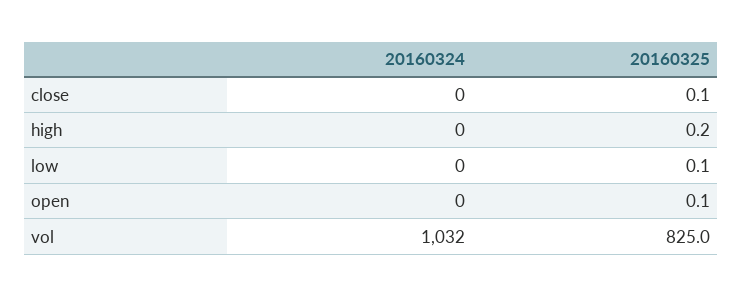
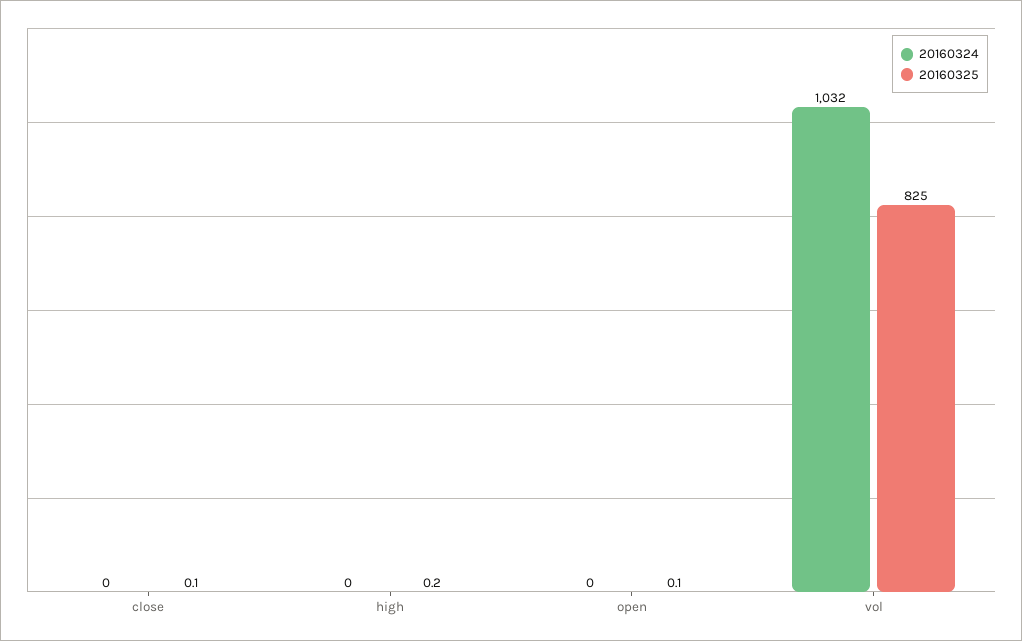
  {
    "20160324": {
      "close": 0,
      "high": 0,
-     "low": 0,
      "open": 0,
      "vol": 1032
    },
    "20160325": {
      "close": 0.1,
      "high": 0.2,
-     "low": 0.1,
      "open": 0.1,
      "vol": 825
    }
  }

